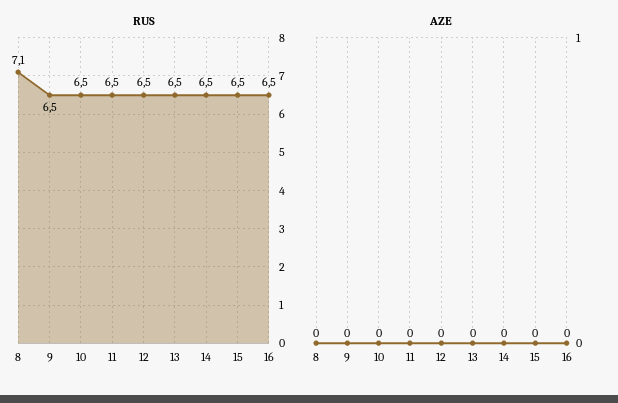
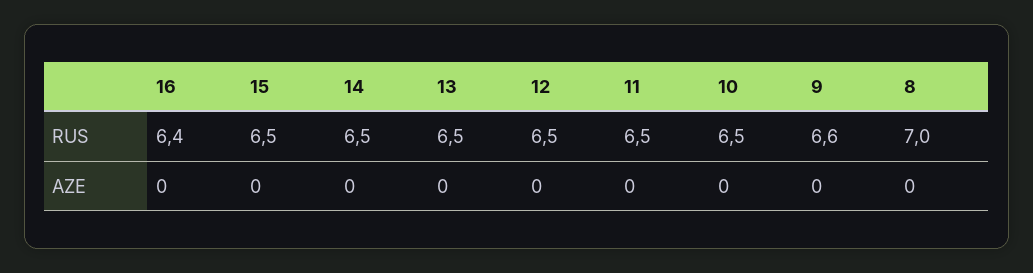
  {
    "RUS": {
-     "8": 7.1,
+     "8": 7,
-     "9": 6.5,
+     "9": 6.6,
      "10": 6.5,
      "11": 6.5,
      "12": 6.5,
      "13": 6.5,
      "14": 6.5,
      "15": 6.5,
-     "16": 6.5
+     "16": 6.4
    },
    "AZE": {
      "8": 0,
      "9": 0,
      "10": 0,
      "11": 0,
      "12": 0,
      "13": 0,
      "14": 0,
      "15": 0,
      "16": 0
    }
  }

